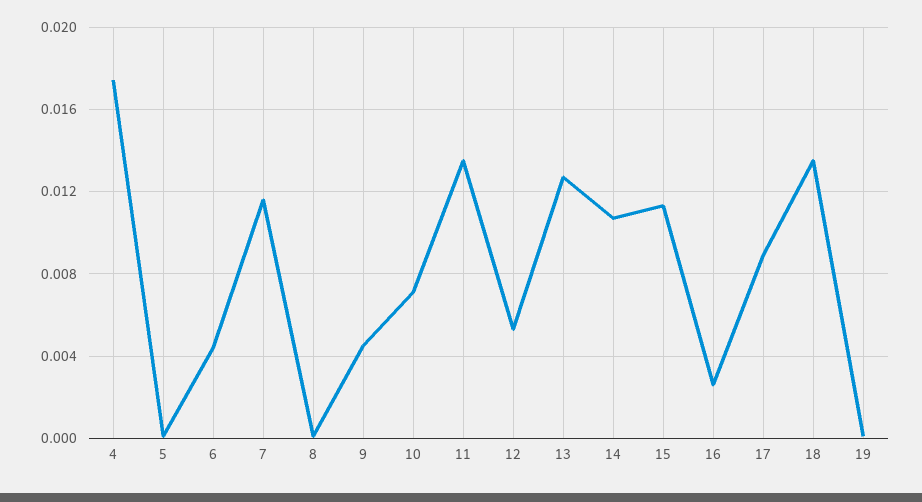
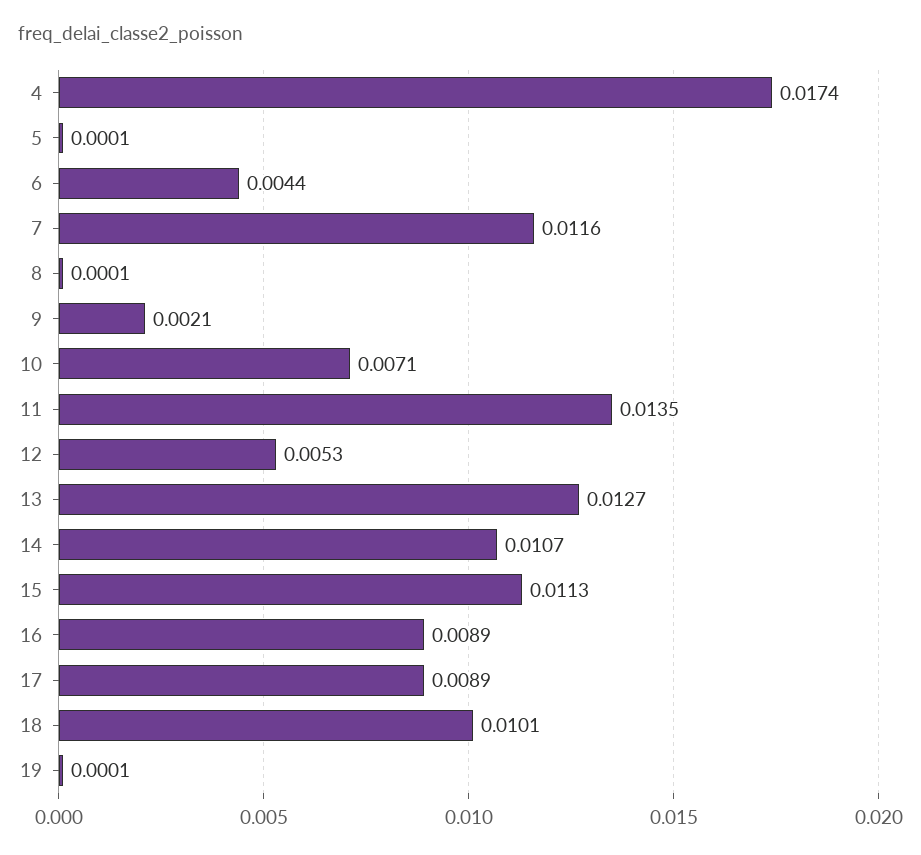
  {
    "4": 0.0174,
    "5": 0.0001,
    "6": 0.0044,
    "7": 0.0116,
    "8": 0.0001,
-   "9": 0.0045,
+   "9": 0.0021,
    "10": 0.0071,
    "11": 0.0135,
    "12": 0.0053,
    "13": 0.0127,
    "14": 0.0107,
    "15": 0.0113,
-   "16": 0.0025,
+   "16": 0.0089,
    "17": 0.0089,
-   "18": 0.0135,
+   "18": 0.0101,
    "19": 0.0001
  }

